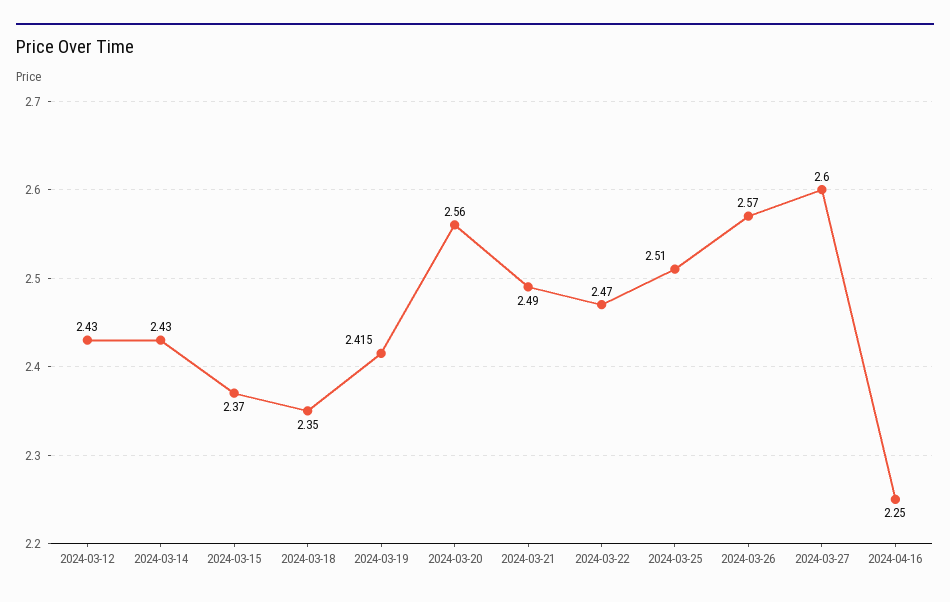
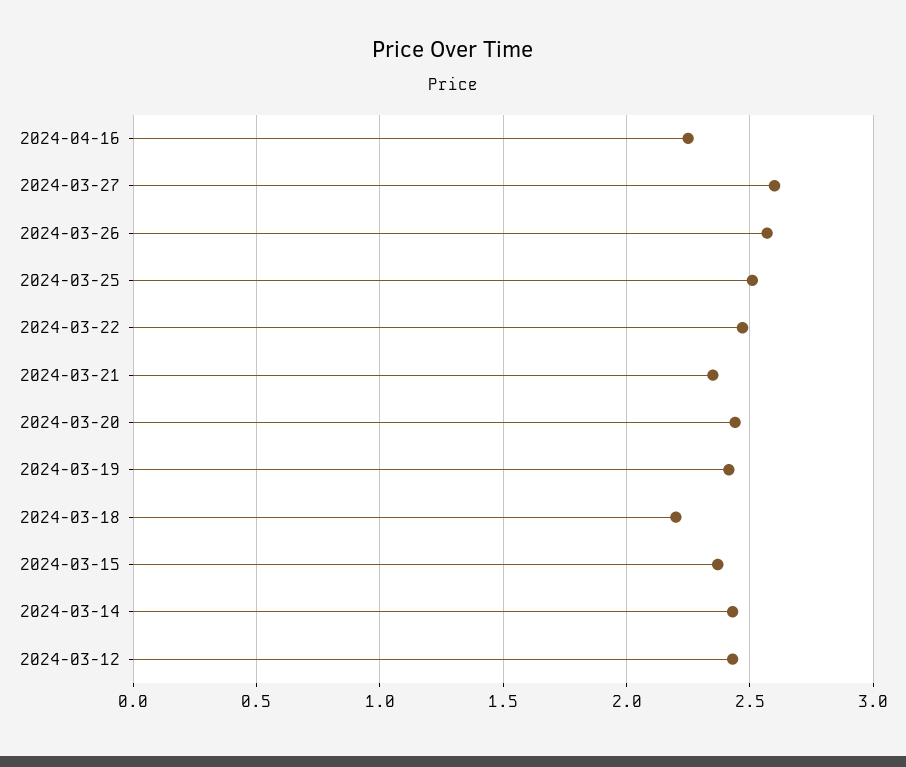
  {
    "2024-03-12": 2.43,
    "2024-03-14": 2.43,
    "2024-03-15": 2.37,
-   "2024-03-18": 2.35,
+   "2024-03-18": 2.2,
    "2024-03-19": 2.415,
-   "2024-03-20": 2.56,
+   "2024-03-20": 2.45,
-   "2024-03-21": 2.49,
+   "2024-03-21": 2.35,
    "2024-03-22": 2.47,
    "2024-03-25": 2.51,
    "2024-03-26": 2.57,
    "2024-03-27": 2.6,
    "2024-04-16": 2.25
  }

